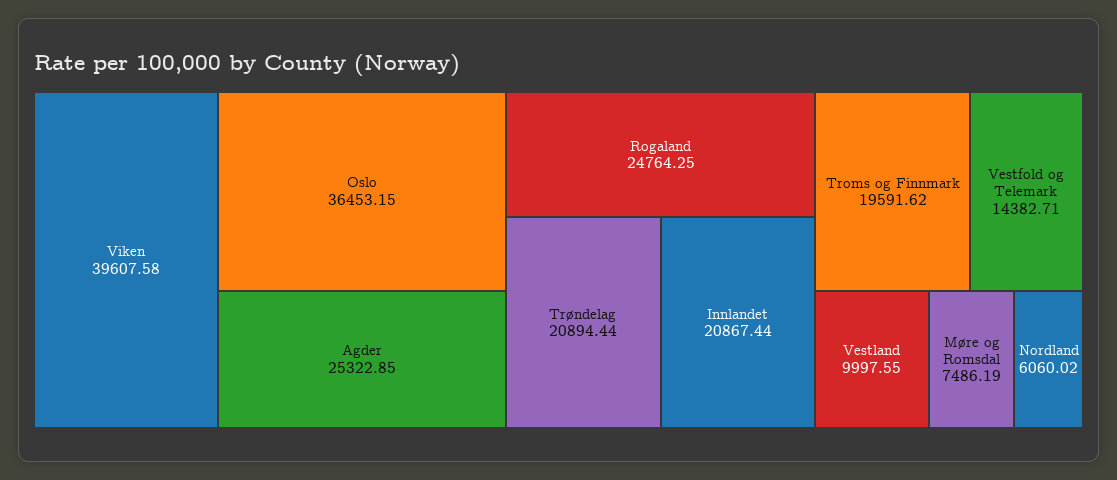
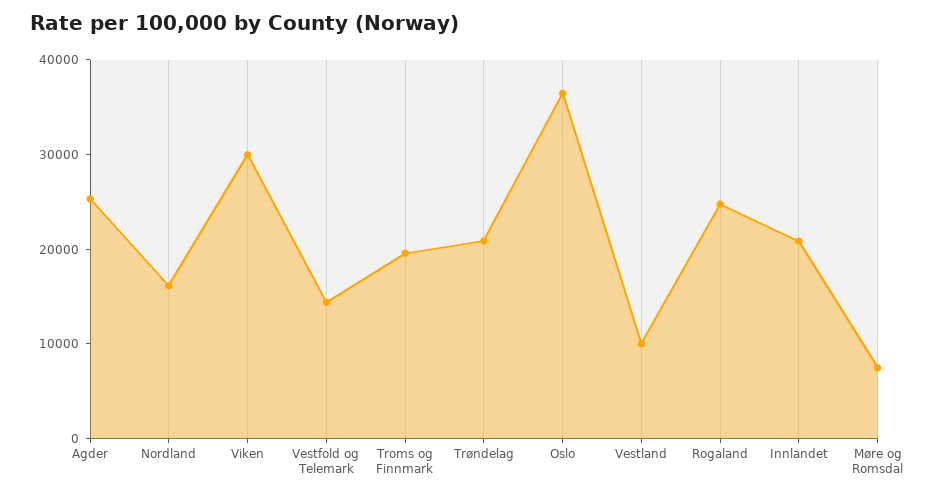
  {
-   "Viken": 39607.58,
+   "Viken": 30000,
    "Oslo": 36453.15,
    "Agder": 25322.85,
    "Rogaland": 24764.25,
    "Trøndelag": 20894.44,
    "Innlandet": 20867.44,
    "Troms og Finnmark": 19591.62,
    "Vestfold og Telemark": 14382.71,
    "Vestland": 9997.55,
    "Møre og Romsdal": 7486.19,
-   "Nordland": 6060.02
+   "Nordland": 16000
  }

